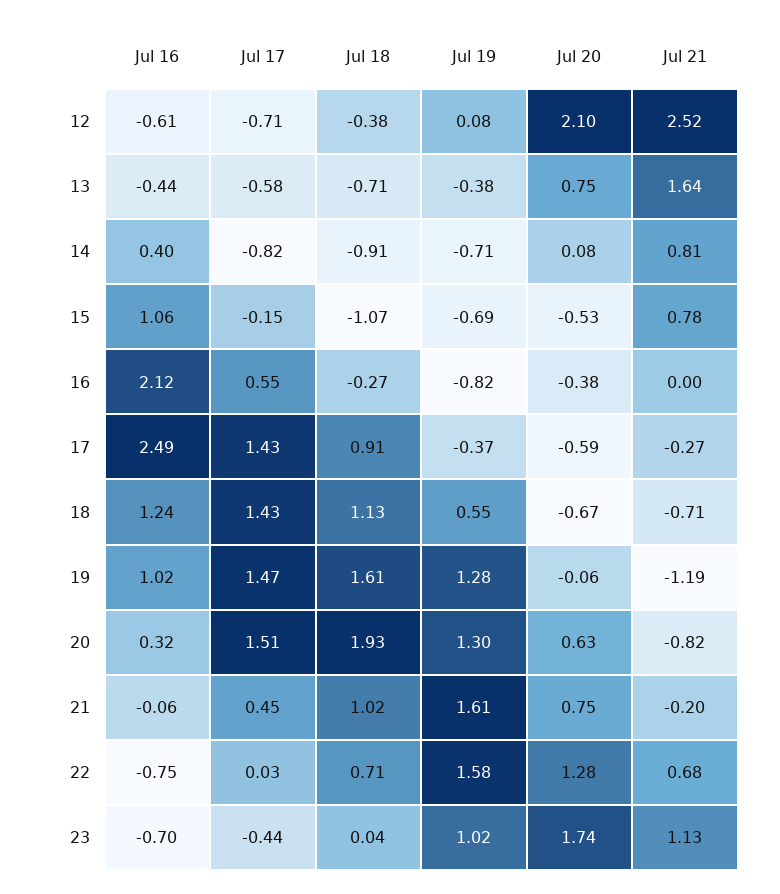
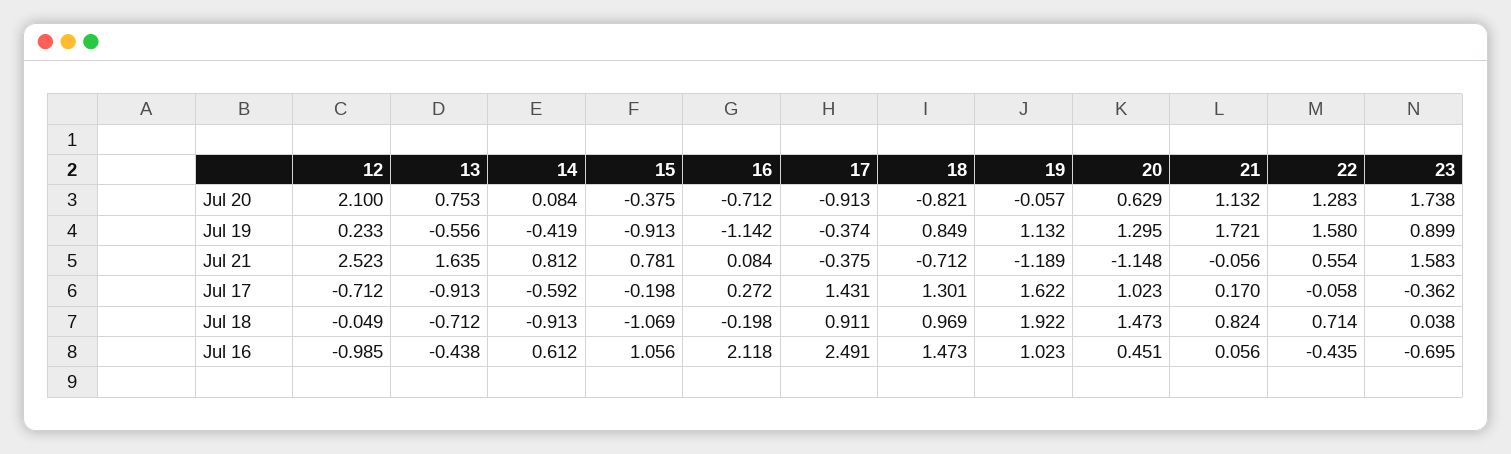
  {
    "Jul 16": {
-     "12": -0.61,
+     "12": -0.985,
      "13": -0.438,
-     "14": 0.4,
+     "14": 0.612,
      "15": 1.056,
      "16": 2.118,
      "17": 2.491,
-     "18": 1.24,
+     "18": 1.473,
      "19": 1.023,
-     "20": 0.32,
+     "20": 0.451,
-     "21": -0.06,
+     "21": 0.056,
-     "22": -0.75,
+     "22": -0.435,
      "23": -0.695
    },
    "Jul 17": {
      "12": -0.712,
-     "13": -0.58,
+     "13": -0.913,
-     "14": -0.82,
+     "14": -0.592,
-     "15": -0.15,
+     "15": -0.198,
-     "16": 0.55,
+     "16": 0.272,
      "17": 1.431,
-     "18": 1.43,
+     "18": 1.301,
-     "19": 1.47,
+     "19": 1.622,
-     "20": 1.51,
+     "20": 1.023,
-     "21": 0.45,
+     "21": 0.17,
-     "22": 0.03,
+     "22": -0.058,
-     "23": -0.44
+     "23": -0.362
    },
    "Jul 18": {
-     "12": -0.38,
+     "12": -0.049,
      "13": -0.712,
      "14": -0.913,
      "15": -1.069,
-     "16": -0.27,
+     "16": -0.198,
      "17": 0.911,
-     "18": 1.13,
+     "18": 0.969,
-     "19": 1.61,
+     "19": 1.922,
-     "20": 1.93,
+     "20": 1.473,
-     "21": 1.02,
+     "21": 0.824,
      "22": 0.714,
      "23": 0.038
    },
    "Jul 19": {
-     "12": 0.08,
+     "12": 0.233,
-     "13": -0.38,
+     "13": -0.556,
-     "14": -0.71,
+     "14": -0.419,
-     "15": -0.69,
+     "15": -0.913,
-     "16": -0.82,
+     "16": -1.142,
      "17": -0.374,
-     "18": 0.55,
+     "18": 0.849,
-     "19": 1.28,
+     "19": 1.132,
      "20": 1.295,
-     "21": 1.61,
+     "21": 1.721,
      "22": 1.58,
-     "23": 1.02
+     "23": 0.899
    },
    "Jul 20": {
      "12": 2.1,
      "13": 0.753,
      "14": 0.084,
-     "15": -0.53,
+     "15": -0.375,
-     "16": -0.38,
+     "16": -0.712,
-     "17": -0.59,
+     "17": -0.913,
-     "18": -0.67,
+     "18": -0.821,
      "19": -0.057,
      "20": 0.629,
-     "21": 0.75,
+     "21": 1.132,
      "22": 1.283,
      "23": 1.738
    },
    "Jul 21": {
      "12": 2.523,
      "13": 1.635,
      "14": 0.812,
      "15": 0.781,
-     "16": 0,
+     "16": 0.084,
-     "17": -0.27,
+     "17": -0.375,
      "18": -0.712,
      "19": -1.189,
-     "20": -0.82,
+     "20": -1.148,
-     "21": -0.2,
+     "21": -0.056,
-     "22": 0.68,
+     "22": 0.554,
-     "23": 1.13
+     "23": 1.583
    }
  }

